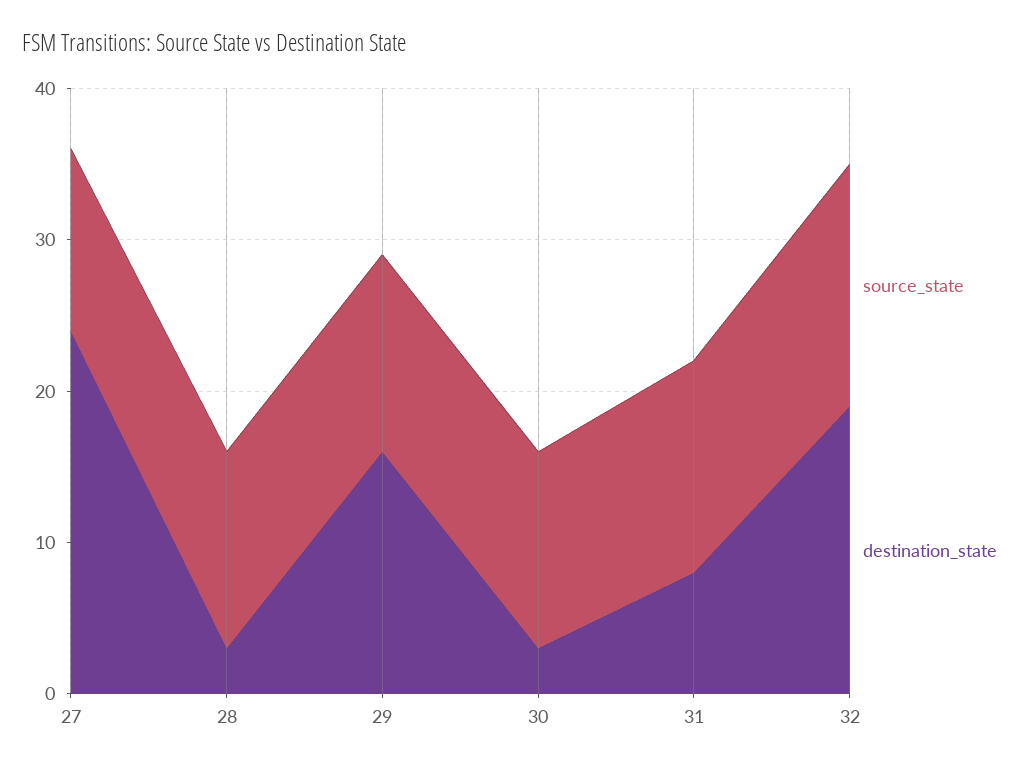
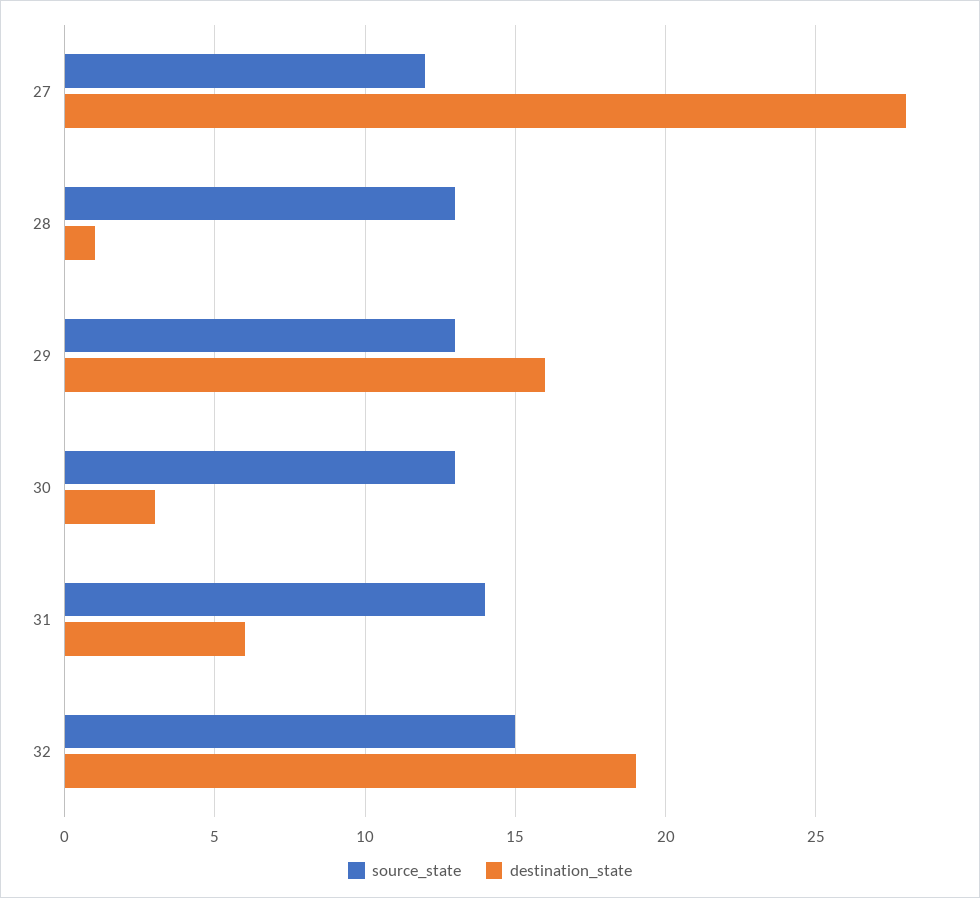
  {
    "source_state": {
      "27": 12,
      "28": 13,
      "29": 13,
      "30": 13,
      "31": 14,
-     "32": 16
+     "32": 15
    },
    "destination_state": {
-     "27": 24,
+     "27": 28,
-     "28": 3,
+     "28": 1,
      "29": 16,
      "30": 3,
-     "31": 8,
+     "31": 6,
      "32": 19
    }
  }

